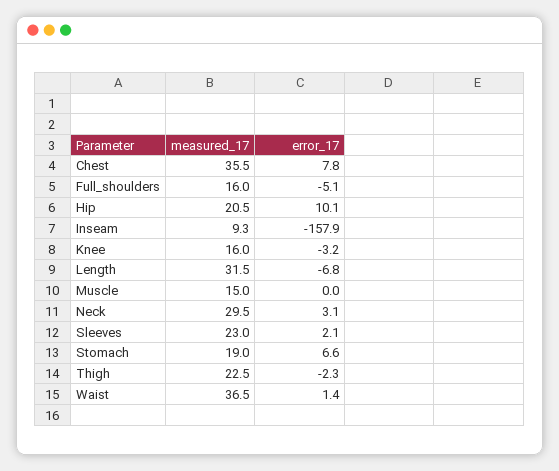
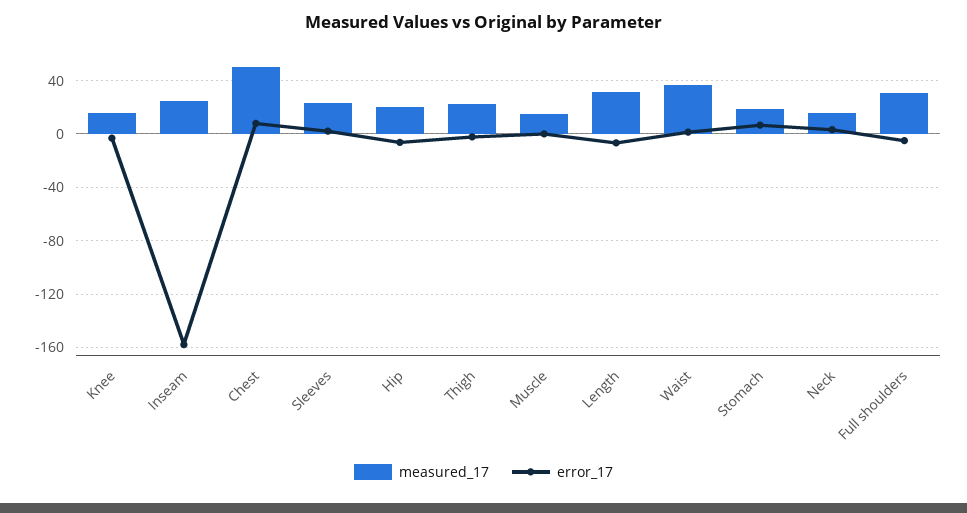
  {
    "measured_17": {
-     "Chest": 35.5,
+     "Chest": 50,
-     "Full_shoulders": 16,
+     "Full_shoulders": 30,
      "Hip": 20.5,
-     "Inseam": 9.3,
+     "Inseam": 25,
      "Knee": 16,
      "Length": 31.5,
      "Muscle": 15,
-     "Neck": 29.5,
+     "Neck": 15,
      "Sleeves": 23,
      "Stomach": 19,
      "Thigh": 22.5,
      "Waist": 36.5
    },
    "error_17": {
      "Chest": 7.8,
      "Full_shoulders": -5.1,
-     "Hip": 10.1,
+     "Hip": -5,
      "Inseam": -157.9,
      "Knee": -3.2,
      "Length": -6.8,
      "Muscle": 0,
      "Neck": 3.1,
      "Sleeves": 2.1,
      "Stomach": 6.6,
      "Thigh": -2.3,
      "Waist": 1.4
    }
  }

